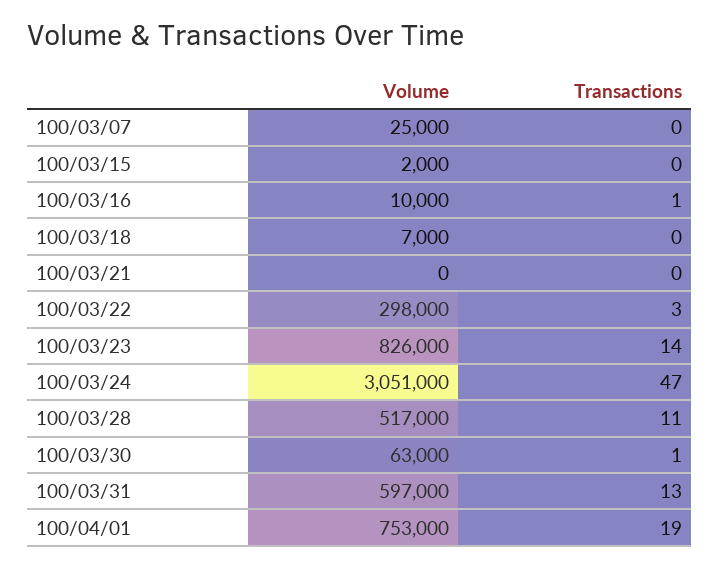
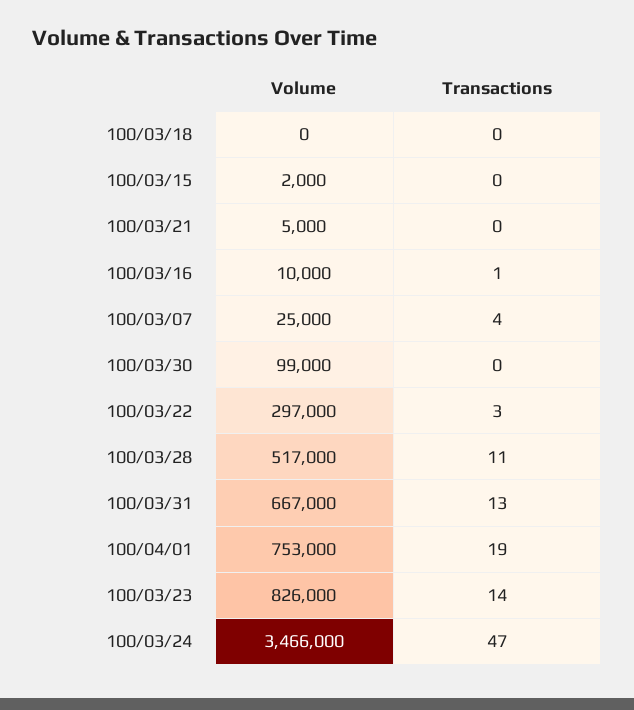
  {
    "Volume": {
      "100/03/07": 25000,
      "100/03/15": 2000,
      "100/03/16": 10000,
-     "100/03/18": 7000,
+     "100/03/18": 0,
-     "100/03/21": 0,
+     "100/03/21": 5000,
-     "100/03/22": 298000,
+     "100/03/22": 297000,
      "100/03/23": 826000,
-     "100/03/24": 3051000,
+     "100/03/24": 3466000,
      "100/03/28": 517000,
-     "100/03/30": 63000,
+     "100/03/30": 99000,
-     "100/03/31": 597000,
+     "100/03/31": 667000,
      "100/04/01": 753000
    },
    "Transactions": {
-     "100/03/07": 0,
+     "100/03/07": 4,
      "100/03/15": 0,
      "100/03/16": 1,
      "100/03/18": 0,
      "100/03/21": 0,
      "100/03/22": 3,
      "100/03/23": 14,
      "100/03/24": 47,
      "100/03/28": 11,
-     "100/03/30": 1,
+     "100/03/30": 0,
      "100/03/31": 13,
      "100/04/01": 19
    }
  }

